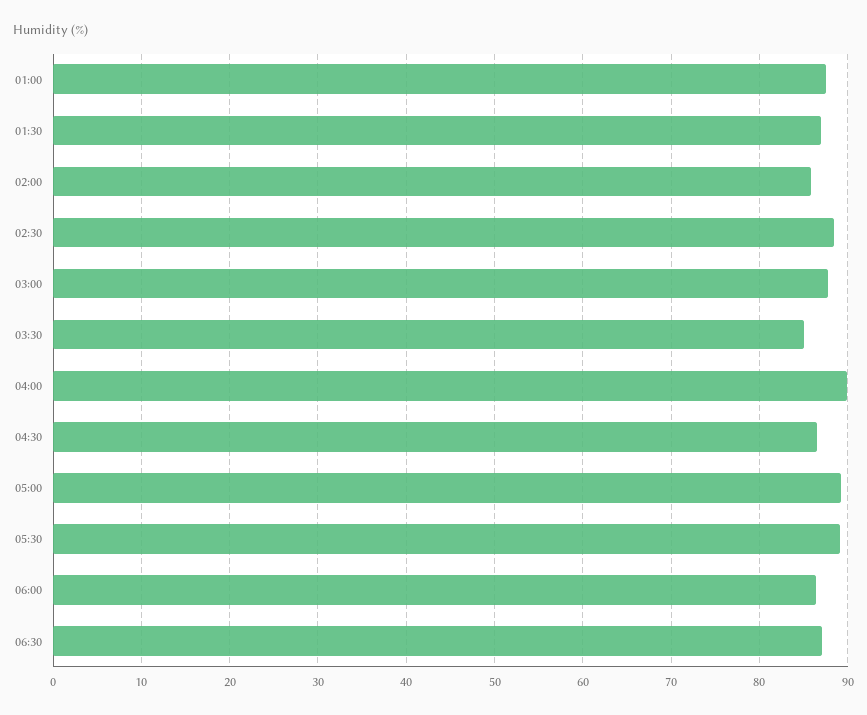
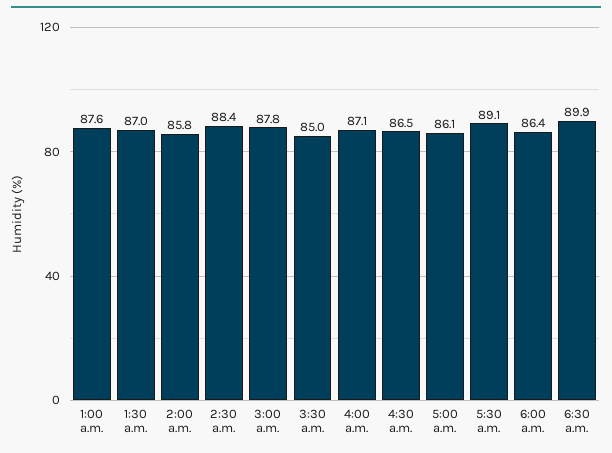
  {
    "01:00": 87.6,
    "01:30": 87,
    "02:00": 85.8,
    "02:30": 88.4,
    "03:00": 87.8,
    "03:30": 85,
-   "04:00": 90,
+   "04:00": 87.1,
    "04:30": 86.5,
-   "05:00": 89,
+   "05:00": 86.1,
    "05:30": 89.1,
    "06:00": 86.4,
-   "06:30": 87
+   "06:30": 89.9
  }

